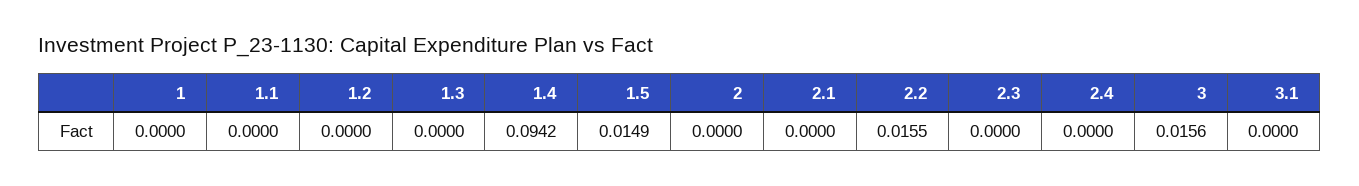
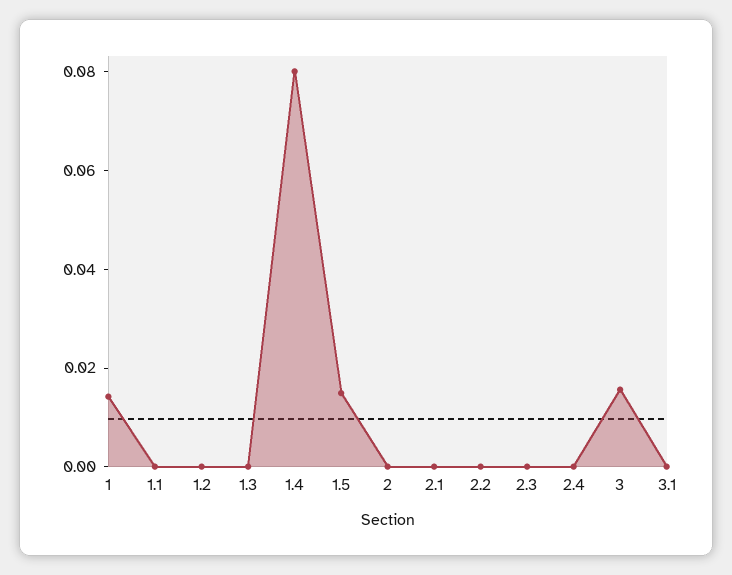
  {
-   "1": 0,
+   "1": 0.015,
    "1.1": 0,
    "1.2": 0,
    "1.3": 0,
-   "1.4": 0.0942,
+   "1.4": 0.08,
    "1.5": 0.0149,
    "2": 0,
    "2.1": 0,
-   "2.2": 0.0155,
+   "2.2": 0,
    "2.3": 0,
    "2.4": 0,
    "3": 0.0156,
    "3.1": 0
  }

